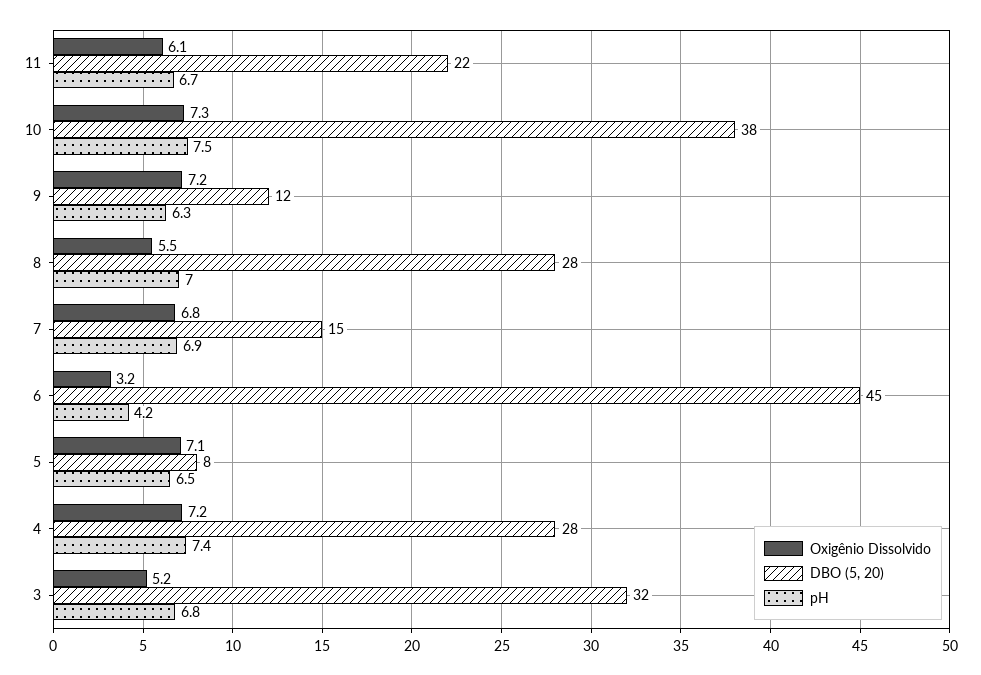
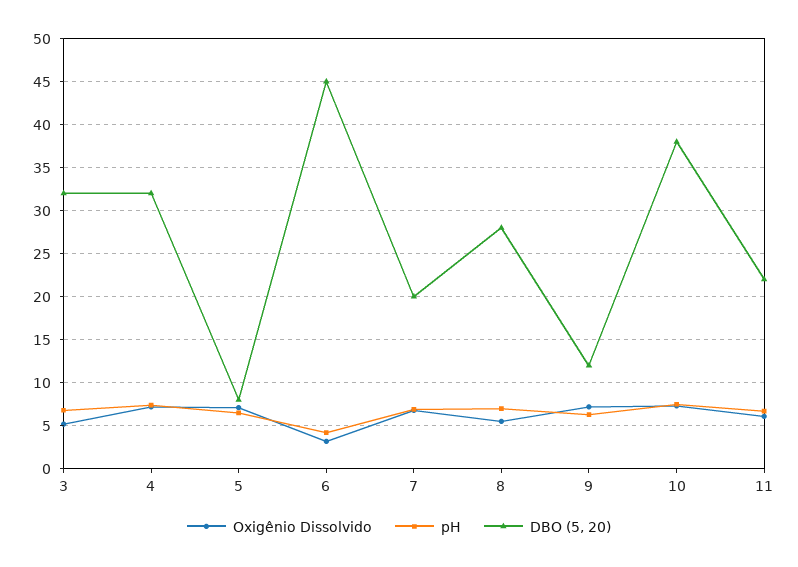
  {
    "Oxigênio Dissolvido": {
      "11": 6.1,
      "10": 7.3,
      "9": 7.2,
      "8": 5.5,
      "7": 6.8,
      "6": 3.2,
      "5": 7.1,
      "4": 7.2,
      "3": 5.2
    },
    "DBO (5, 20)": {
      "11": 22,
      "10": 38,
      "9": 12,
      "8": 28,
-     "7": 15,
+     "7": 20,
      "6": 45,
      "5": 8,
-     "4": 28,
+     "4": 32,
      "3": 32
    },
    "pH": {
      "11": 6.7,
      "10": 7.5,
      "9": 6.3,
      "8": 7,
      "7": 6.9,
      "6": 4.2,
      "5": 6.5,
      "4": 7.4,
      "3": 6.8
    }
  }

